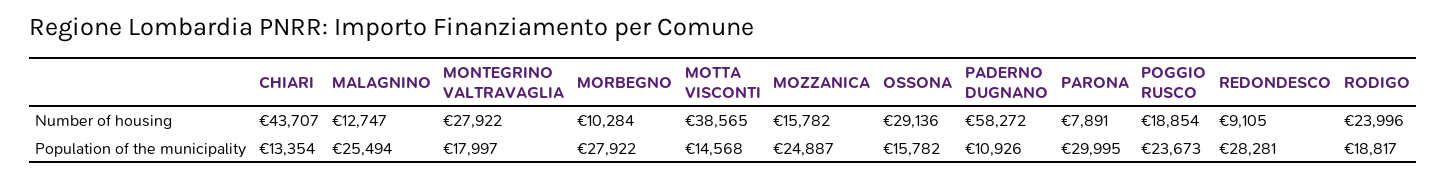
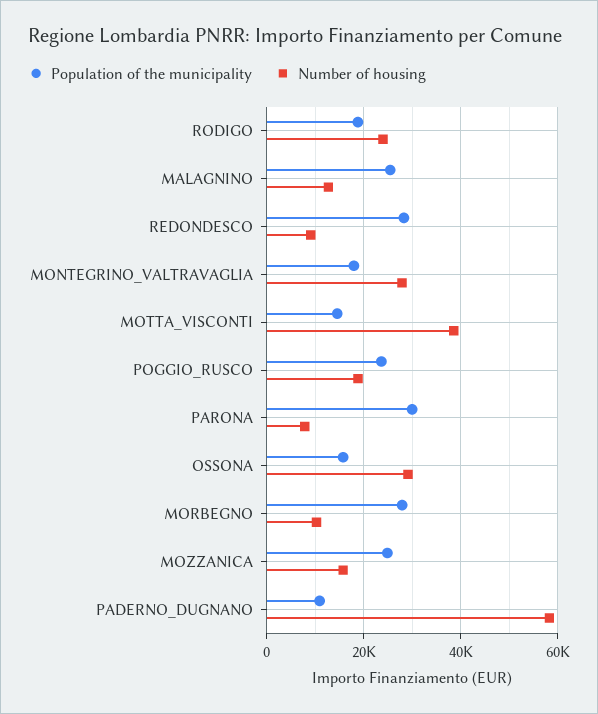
  {
    "Number of housing": {
-     "CHIARI": 43707,
      "MALAGNINO": 12747,
      "MONTEGRINO VALTRAVAGLIA": 27922,
      "MORBEGNO": 10284,
      "MOTTA VISCONTI": 38565,
      "MOZZANICA": 15782,
      "OSSONA": 29136,
      "PADERNO DUGNANO": 58272,
      "PARONA": 7891,
      "POGGIO RUSCO": 18854,
      "REDONDESCO": 9105,
      "RODIGO": 23996
    },
    "Population of the municipality": {
-     "CHIARI": 13354,
      "MALAGNINO": 25494,
      "MONTEGRINO VALTRAVAGLIA": 17997,
      "MORBEGNO": 27922,
      "MOTTA VISCONTI": 14568,
      "MOZZANICA": 24887,
      "OSSONA": 15782,
      "PADERNO DUGNANO": 10926,
      "PARONA": 29995,
      "POGGIO RUSCO": 23673,
      "REDONDESCO": 28281,
      "RODIGO": 18817
    }
  }

